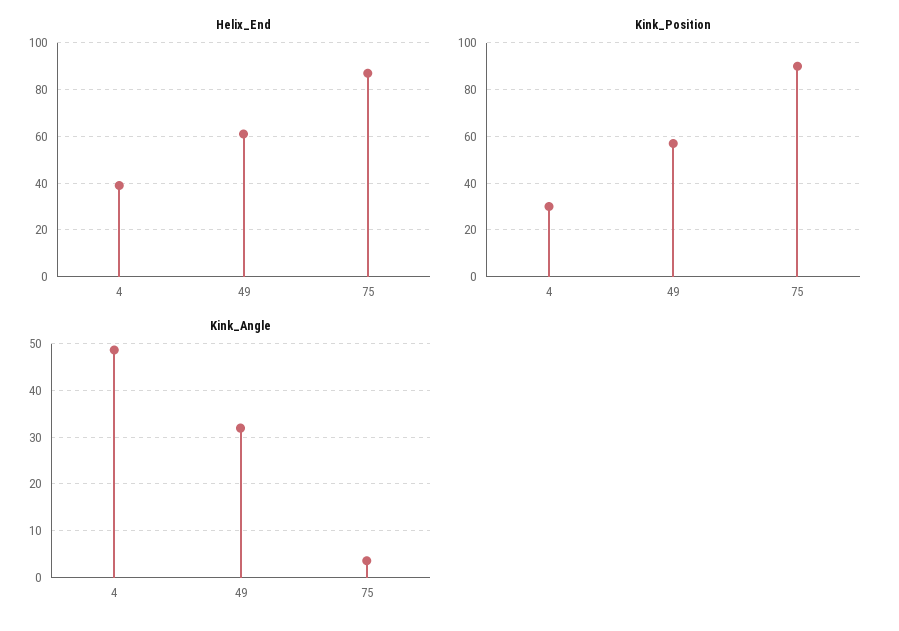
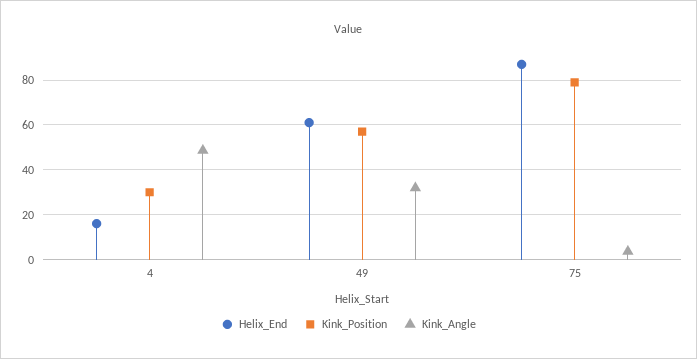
  {
    "Helix_End": {
-     "4": 40,
+     "4": 15,
      "49": 60,
      "75": 85
    },
    "Kink_Position": {
      "4": 30,
      "49": 55,
-     "75": 90
+     "75": 80
    },
    "Kink_Angle": {
      "4": 48,
      "49": 32,
      "75": 4
    }
  }

